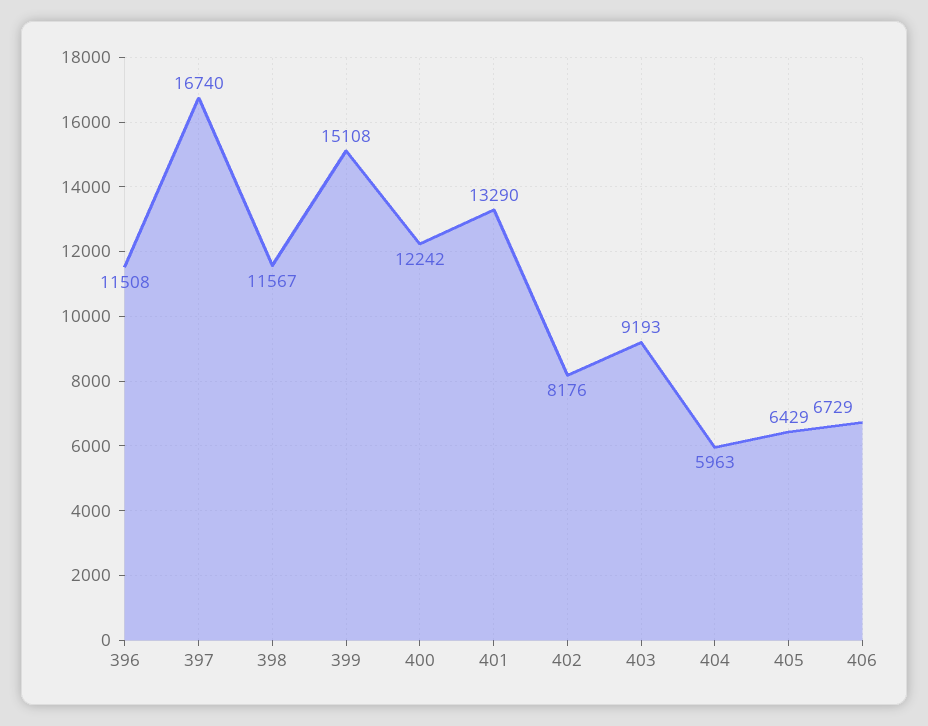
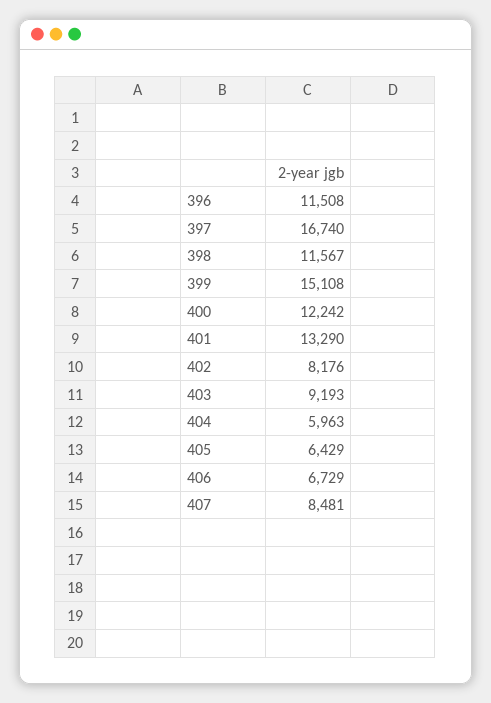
  {
    "396": 11508,
    "397": 16740,
    "398": 11567,
    "399": 15108,
    "400": 12242,
    "401": 13290,
    "402": 8176,
    "403": 9193,
    "404": 5963,
    "405": 6429,
-   "406": 6729
+   "406": 6729,
+   "407": 8481
  }

